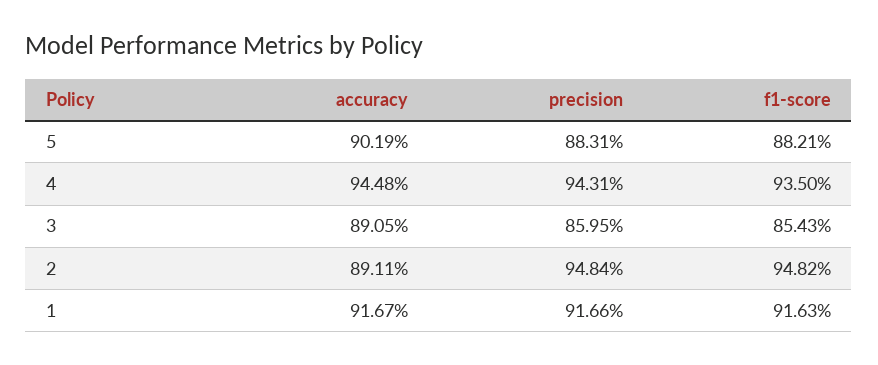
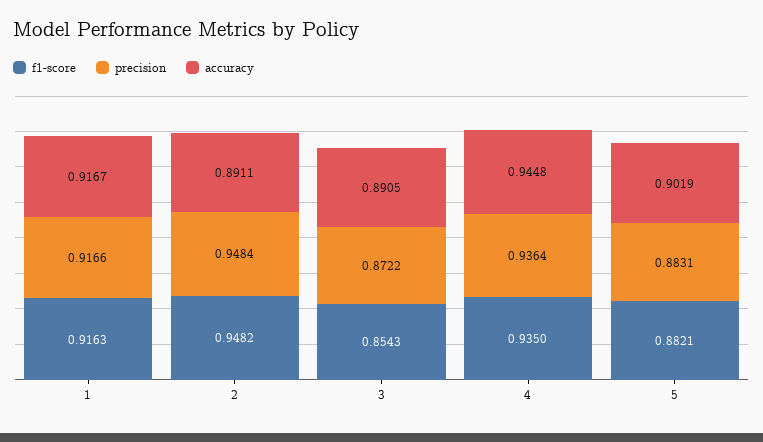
  {
    "accuracy": {
      "5": 0.9019,
      "4": 0.9448,
      "3": 0.8905,
      "2": 0.8911,
      "1": 0.9167
    },
    "precision": {
      "5": 0.8831,
-     "4": 0.9431,
+     "4": 0.9364,
-     "3": 0.8595,
+     "3": 0.8722,
      "2": 0.9484,
      "1": 0.9166
    },
    "f1-score": {
      "5": 0.8821,
      "4": 0.935,
      "3": 0.8543,
      "2": 0.9482,
      "1": 0.9163
    }
  }

